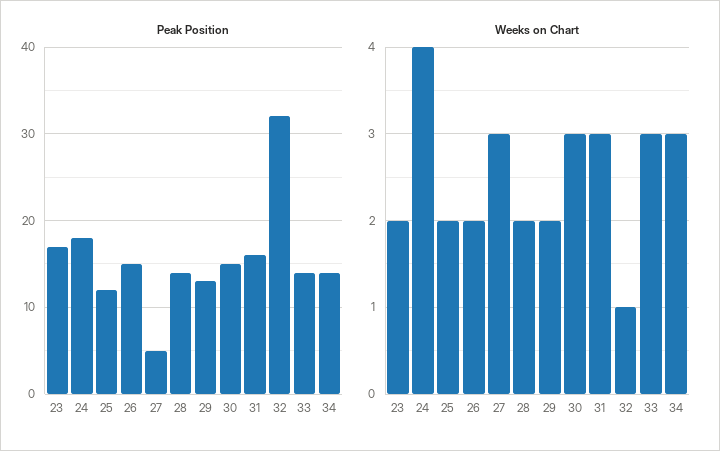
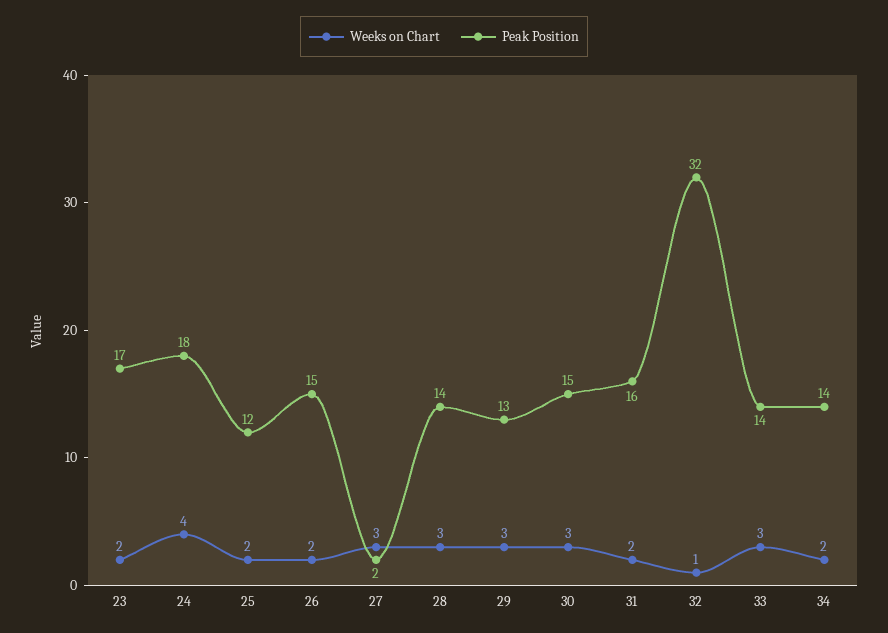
  {
    "Peak Position": {
      "23": 17,
      "24": 18,
      "25": 12,
      "26": 15,
-     "27": 5,
+     "27": 2,
      "28": 14,
      "29": 13,
      "30": 15,
      "31": 16,
      "32": 32,
      "33": 14,
      "34": 14
    },
    "Weeks on Chart": {
      "23": 2,
      "24": 4,
      "25": 2,
      "26": 2,
      "27": 3,
-     "28": 2,
+     "28": 3,
-     "29": 2,
+     "29": 3,
      "30": 3,
-     "31": 3,
+     "31": 2,
      "32": 1,
      "33": 3,
-     "34": 3
+     "34": 2
    }
  }

